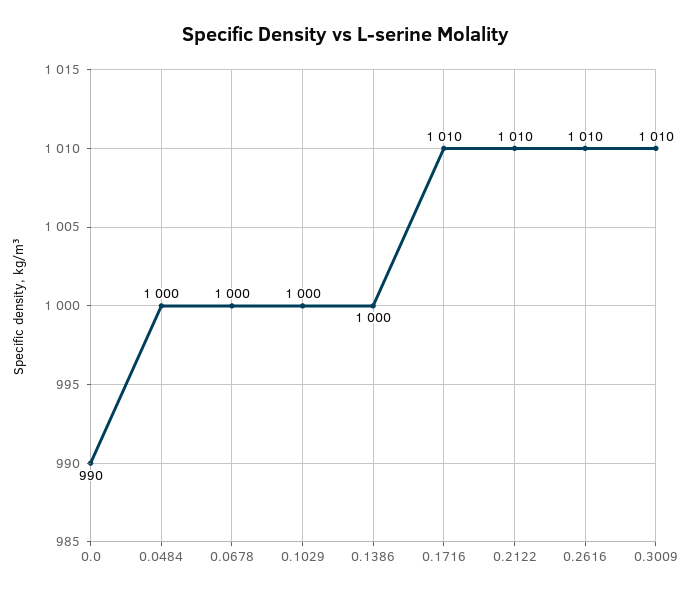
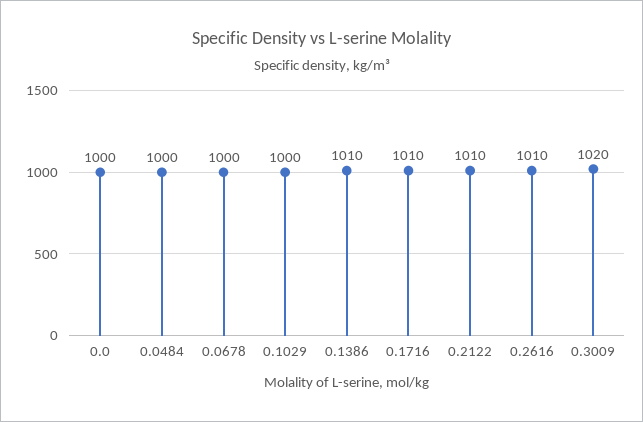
  {
-   "0.0": 990,
+   "0.0": 1000,
    "0.0484": 1000,
    "0.0678": 1000,
    "0.1029": 1000,
-   "0.1386": 1000,
+   "0.1386": 1010,
    "0.1716": 1010,
    "0.2122": 1010,
    "0.2616": 1010,
-   "0.3009": 1010
+   "0.3009": 1020
  }

